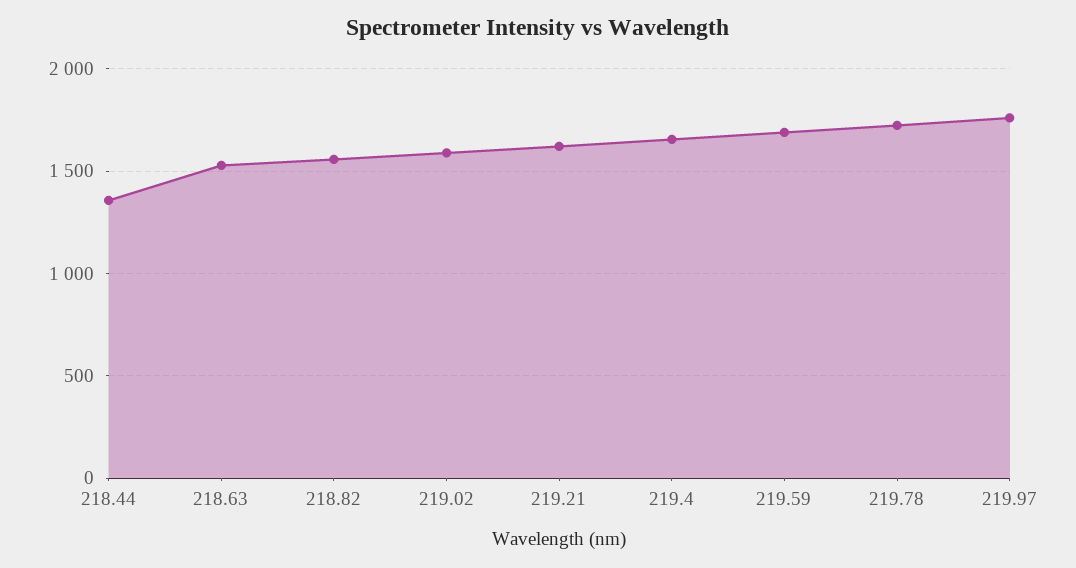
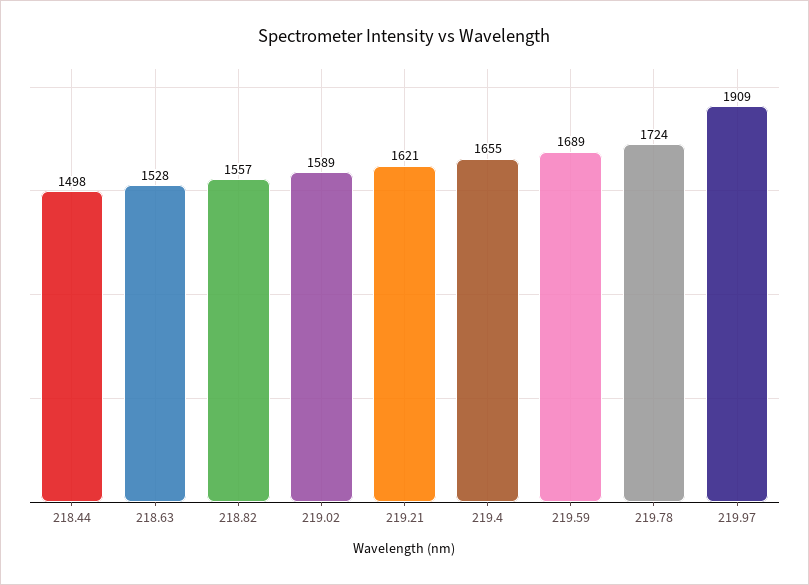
  {
-   "218.44": 1350,
+   "218.44": 1498,
    "218.63": 1528,
    "218.82": 1557,
    "219.02": 1589,
    "219.21": 1621,
    "219.4": 1655,
    "219.59": 1689,
    "219.78": 1724,
-   "219.97": 1750
+   "219.97": 1909
  }

